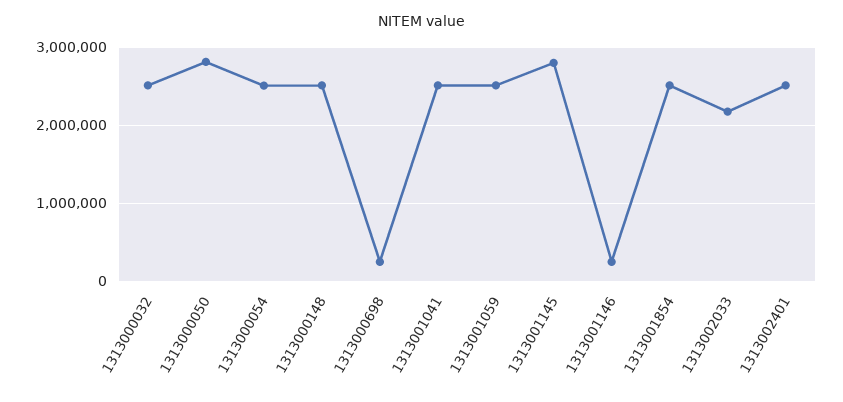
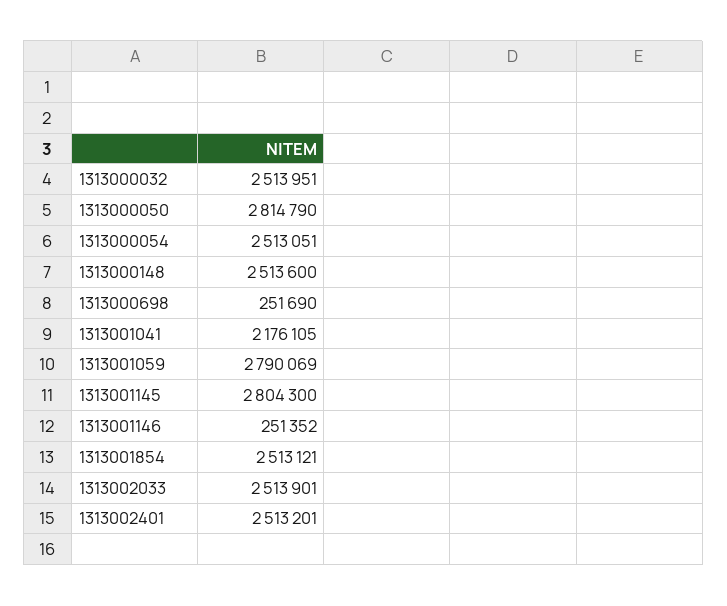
  {
    "1313000032": 2513951,
    "1313000050": 2814790,
    "1313000054": 2513051,
    "1313000148": 2513600,
    "1313000698": 251690,
-   "1313001041": 2500000,
+   "1313001041": 2176105,
-   "1313001059": 2500000,
+   "1313001059": 2790069,
    "1313001145": 2804300,
    "1313001146": 251352,
    "1313001854": 2513121,
-   "1313002033": 2200000,
+   "1313002033": 2513901,
    "1313002401": 2513201
  }

